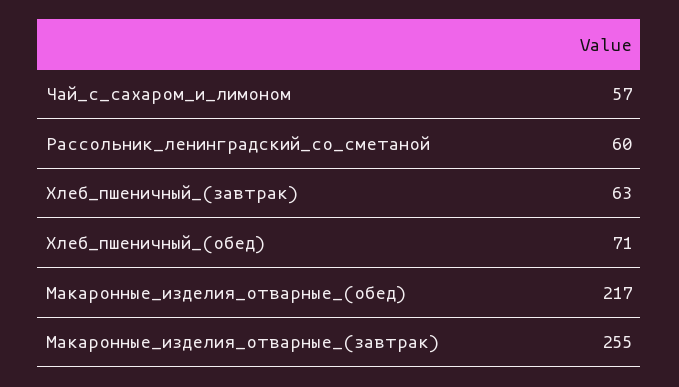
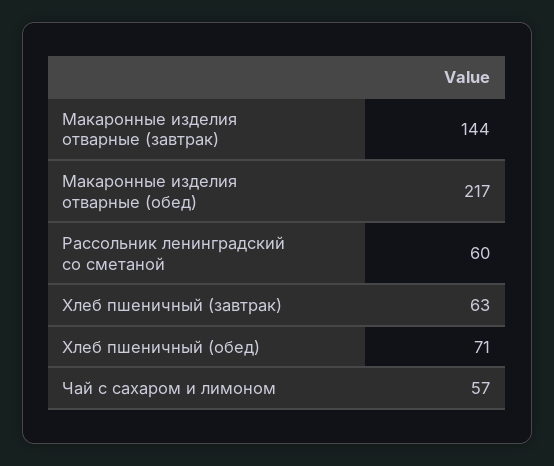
  {
    "Чай_с_сахаром_и_лимоном": 57,
    "Рассольник_ленинградский_со_сметаной": 60,
    "Хлеб_пшеничный_(завтрак)": 63,
    "Хлеб_пшеничный_(обед)": 71,
    "Макаронные_изделия_отварные_(обед)": 217,
-   "Макаронные_изделия_отварные_(завтрак)": 255
+   "Макаронные_изделия_отварные_(завтрак)": 144
  }

